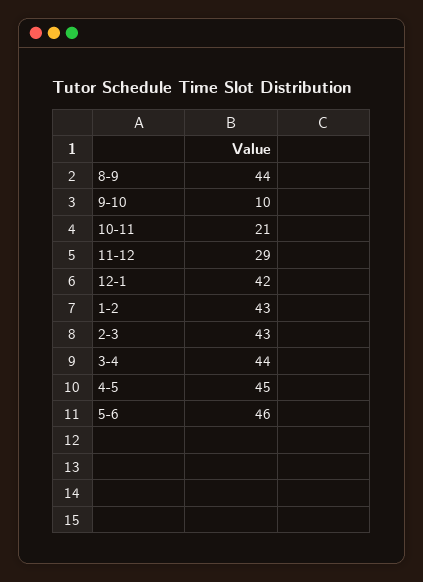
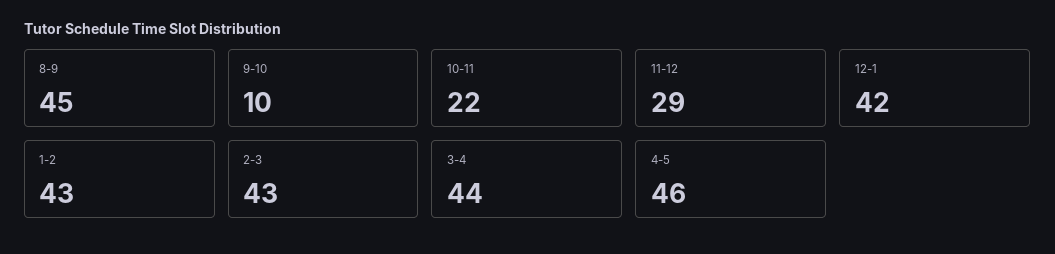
  {
-   "8-9": 44,
+   "8-9": 45,
    "9-10": 10,
-   "10-11": 21,
+   "10-11": 22,
    "11-12": 29,
    "12-1": 42,
    "1-2": 43,
    "2-3": 43,
    "3-4": 44,
-   "4-5": 45,
+   "4-5": 46
-   "5-6": 46
  }

